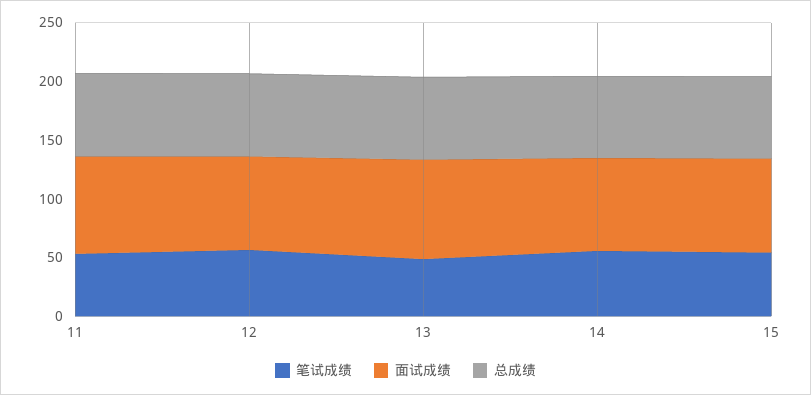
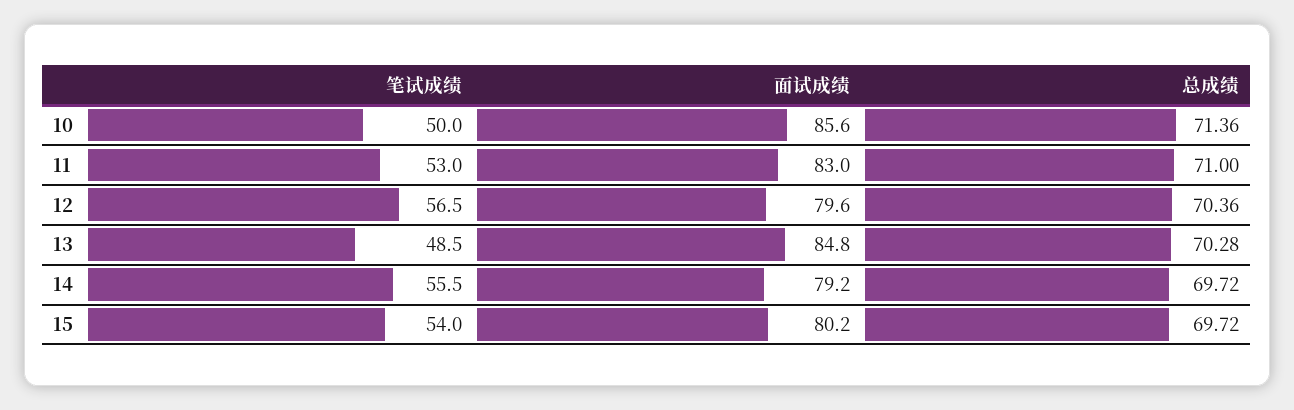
  {
    "笔试成绩": {
      "11": 53,
      "12": 56.5,
      "13": 48.5,
      "14": 55.5,
-     "15": 54
+     "15": 54,
+     "10": 50
    },
    "面试成绩": {
      "11": 83,
      "12": 79.6,
      "13": 84.8,
      "14": 79.2,
-     "15": 80.2
+     "15": 80.2,
+     "10": 85.6
    },
    "总成绩": {
      "11": 71,
      "12": 70.36,
      "13": 70.28,
      "14": 69.72,
-     "15": 69.72
+     "15": 69.72,
+     "10": 71.36
    }
  }

